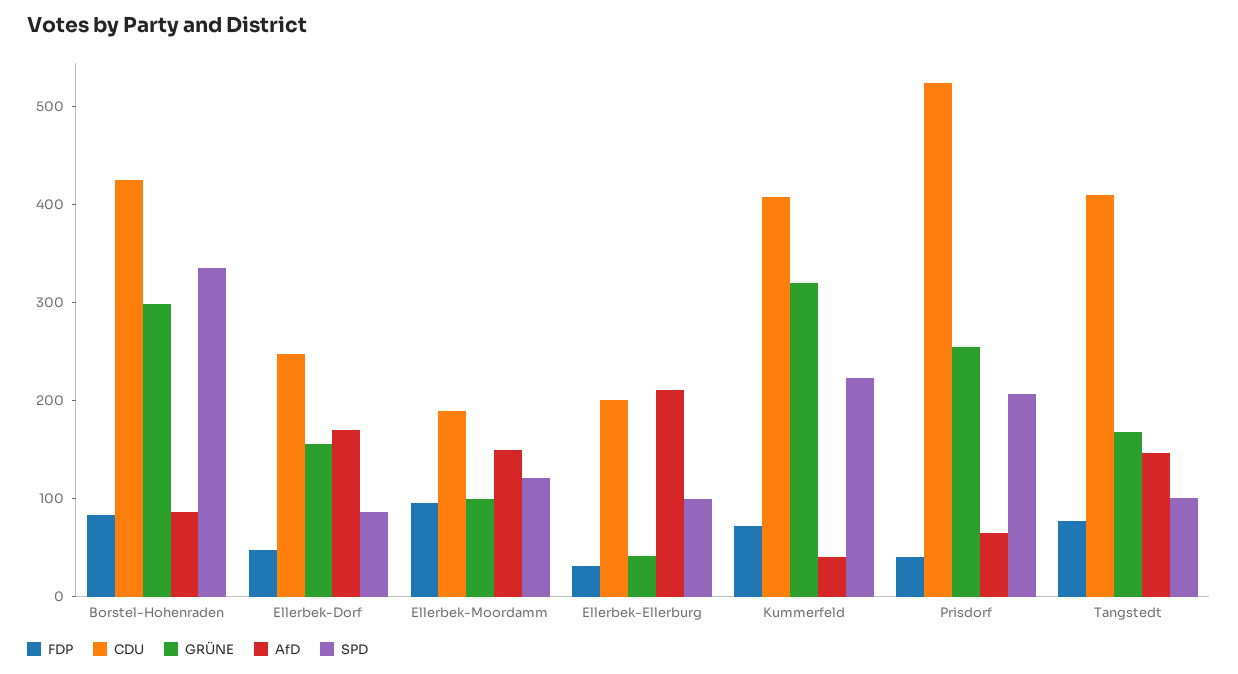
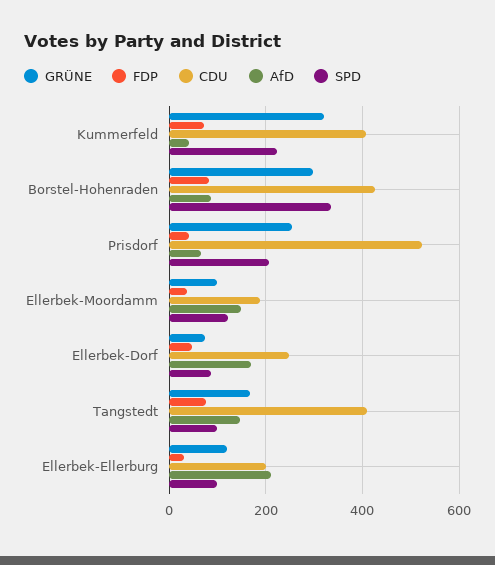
  {
    "FDP": {
      "Borstel-Hohenraden": 80,
      "Ellerbek-Dorf": 40,
-     "Ellerbek-Moordamm": 100,
+     "Ellerbek-Moordamm": 40,
      "Ellerbek-Ellerburg": 40,
      "Kummerfeld": 80,
      "Prisdorf": 40,
      "Tangstedt": 80
    },
    "CDU": {
      "Borstel-Hohenraden": 420,
      "Ellerbek-Dorf": 240,
      "Ellerbek-Moordamm": 180,
      "Ellerbek-Ellerburg": 200,
      "Kummerfeld": 400,
      "Prisdorf": 520,
      "Tangstedt": 400
    },
    "GRÜNE": {
      "Borstel-Hohenraden": 300,
-     "Ellerbek-Dorf": 160,
+     "Ellerbek-Dorf": 80,
      "Ellerbek-Moordamm": 100,
-     "Ellerbek-Ellerburg": 40,
+     "Ellerbek-Ellerburg": 120,
      "Kummerfeld": 320,
      "Prisdorf": 260,
      "Tangstedt": 160
    },
    "AfD": {
      "Borstel-Hohenraden": 80,
      "Ellerbek-Dorf": 180,
      "Ellerbek-Moordamm": 140,
      "Ellerbek-Ellerburg": 220,
      "Kummerfeld": 40,
      "Prisdorf": 60,
      "Tangstedt": 140
    },
    "SPD": {
      "Borstel-Hohenraden": 340,
      "Ellerbek-Dorf": 80,
      "Ellerbek-Moordamm": 120,
      "Ellerbek-Ellerburg": 100,
      "Kummerfeld": 220,
      "Prisdorf": 200,
      "Tangstedt": 100
    }
  }

